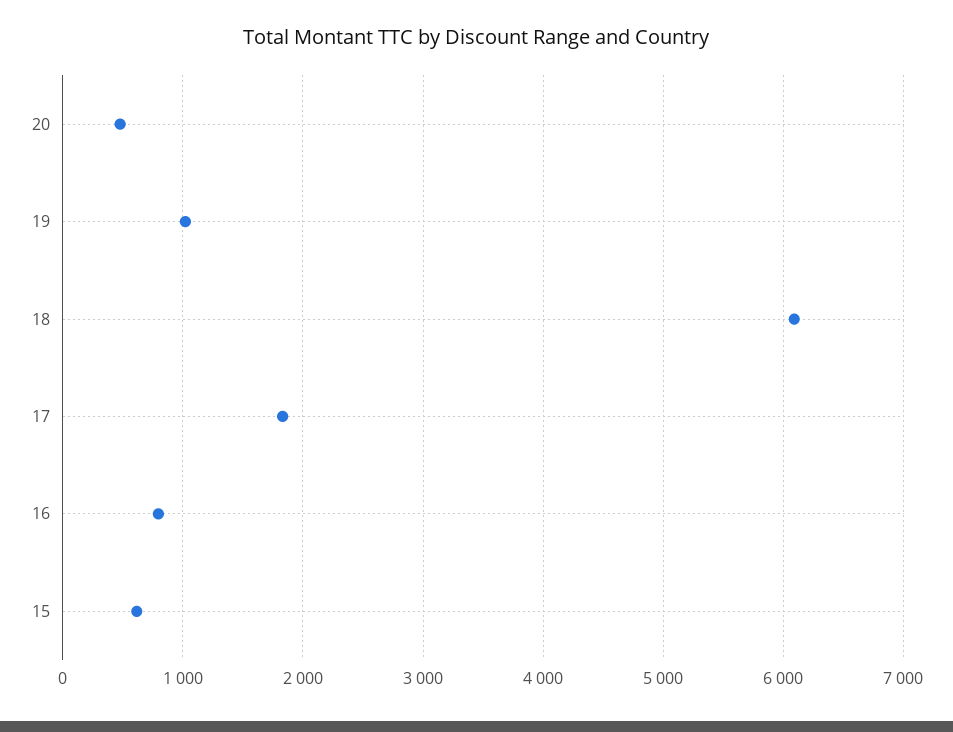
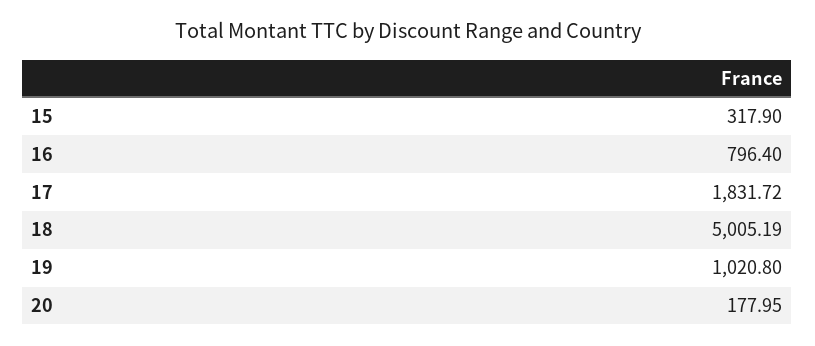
  {
-   "20": 500,
+   "20": 177.95,
    "19": 1020.8,
-   "18": 6100,
+   "18": 5005.19,
    "17": 1831.72,
    "16": 796.4,
-   "15": 600
+   "15": 317.9
  }

